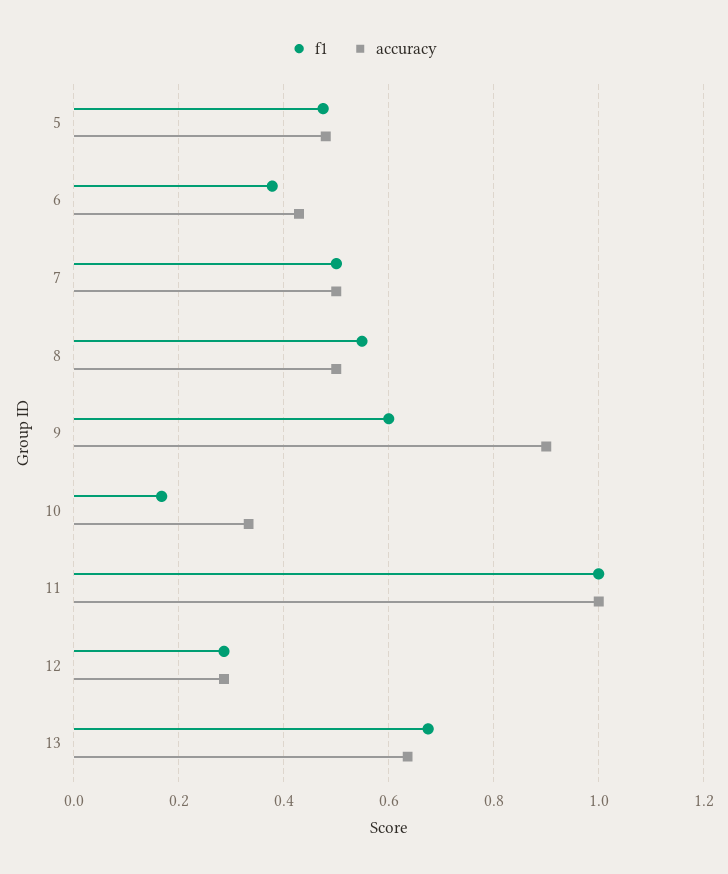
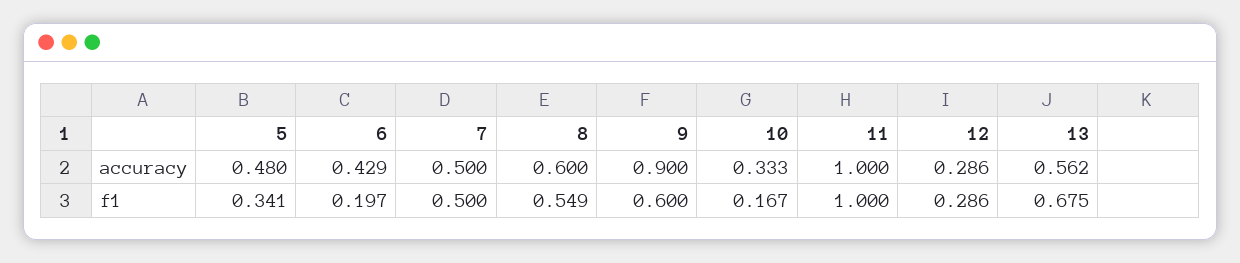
  {
    "f1": {
-     "5": 0.48,
+     "5": 0.341,
-     "6": 0.38,
+     "6": 0.197,
      "7": 0.5,
      "8": 0.549,
      "9": 0.6,
      "10": 0.167,
      "11": 1,
      "12": 0.286,
      "13": 0.675
    },
    "accuracy": {
      "5": 0.48,
      "6": 0.429,
      "7": 0.5,
-     "8": 0.5,
+     "8": 0.6,
      "9": 0.9,
      "10": 0.333,
      "11": 1,
      "12": 0.286,
-     "13": 0.64
+     "13": 0.562
    }
  }

